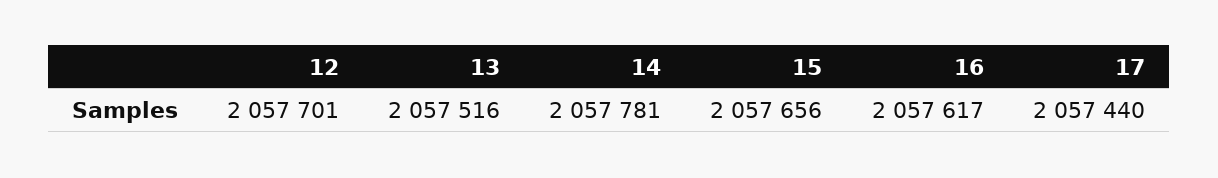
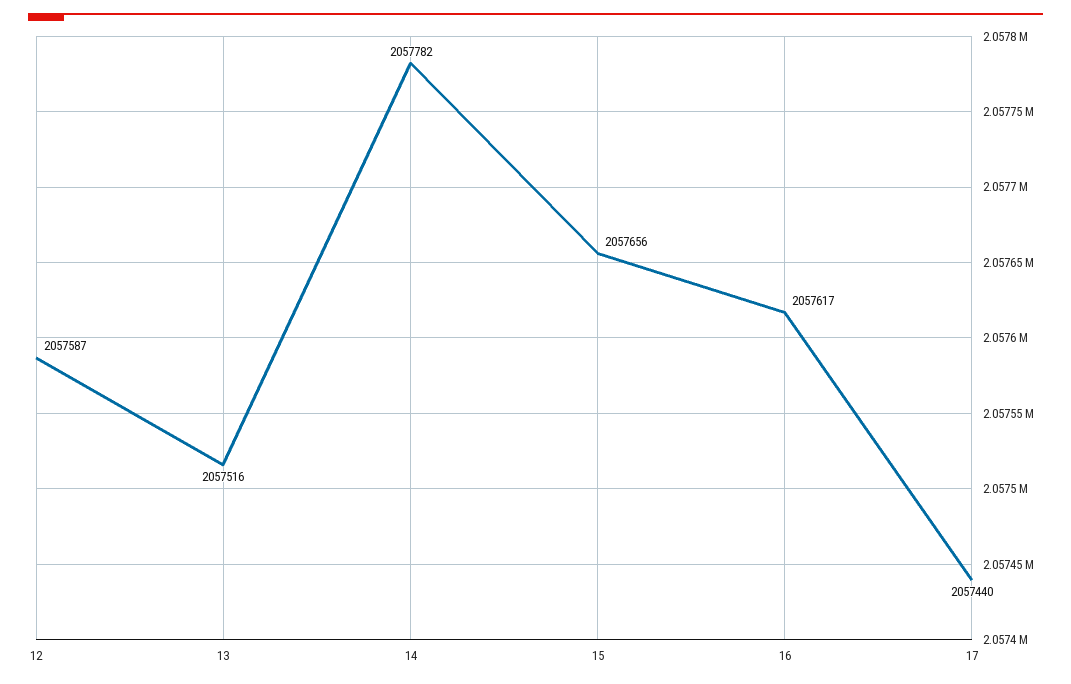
  {
-   "12": 2057701,
+   "12": 2057587,
    "13": 2057516,
-   "14": 2057781,
+   "14": 2057782,
    "15": 2057656,
    "16": 2057617,
    "17": 2057440
  }

